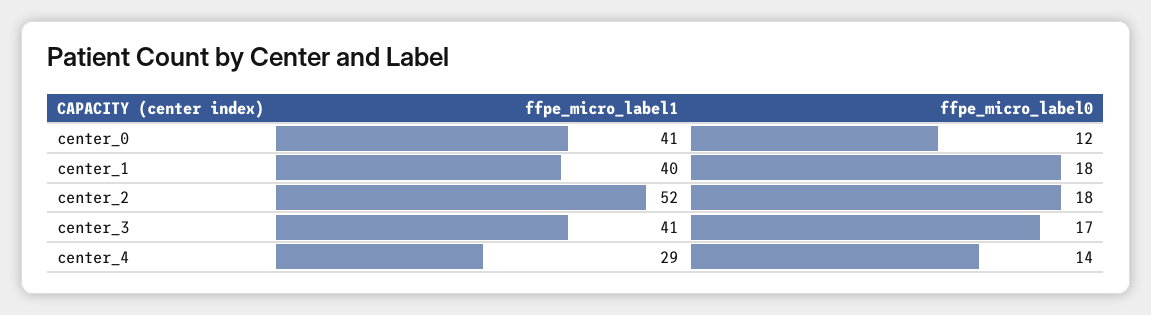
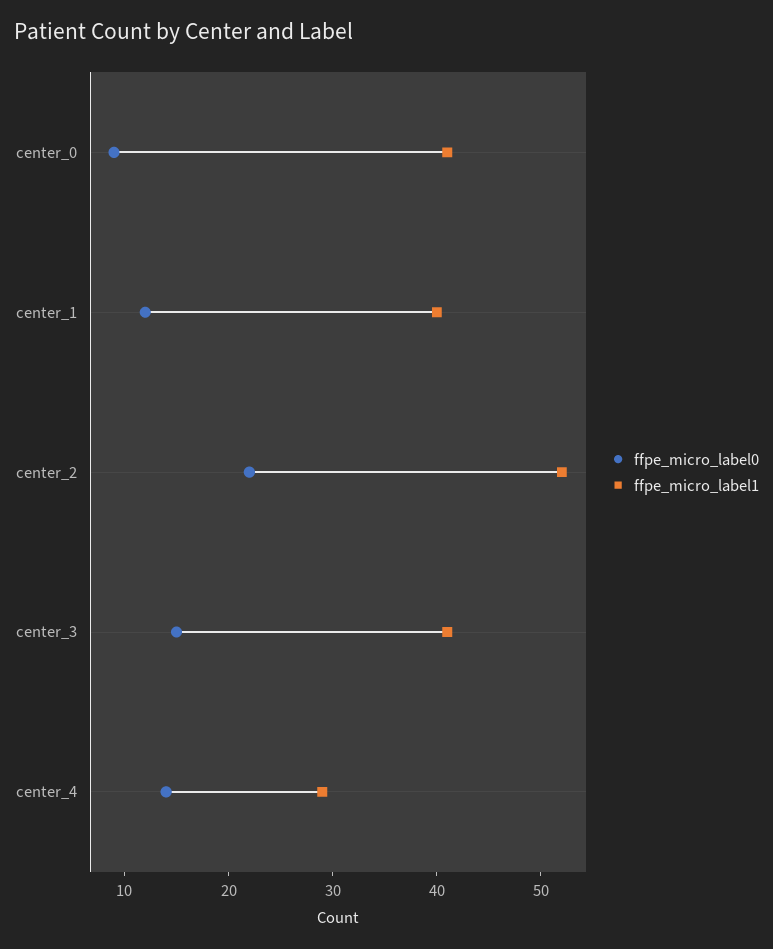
  {
    "ffpe_micro_label1": {
      "center_0": 41,
      "center_1": 40,
      "center_2": 52,
      "center_3": 41,
      "center_4": 29
    },
    "ffpe_micro_label0": {
-     "center_0": 12,
+     "center_0": 9,
-     "center_1": 18,
+     "center_1": 12,
-     "center_2": 18,
+     "center_2": 22,
-     "center_3": 17,
+     "center_3": 15,
      "center_4": 14
    }
  }

